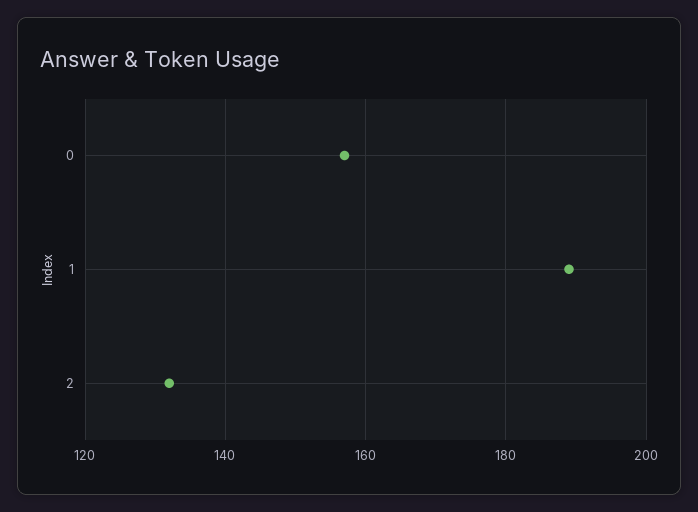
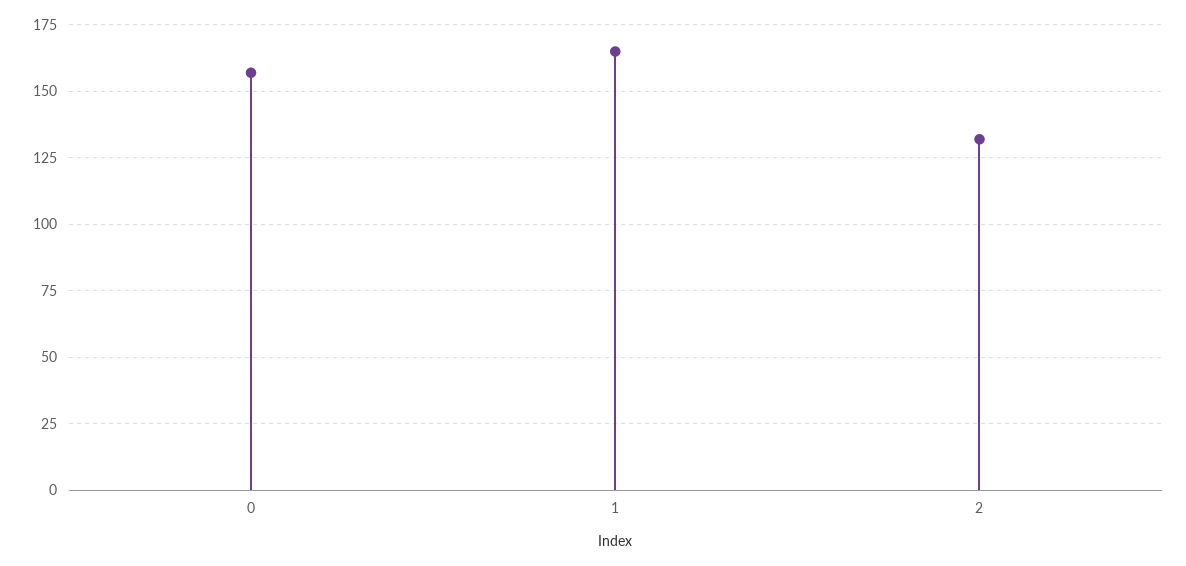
  {
    "0": 155,
-   "1": 190,
+   "1": 165,
    "2": 130
  }

